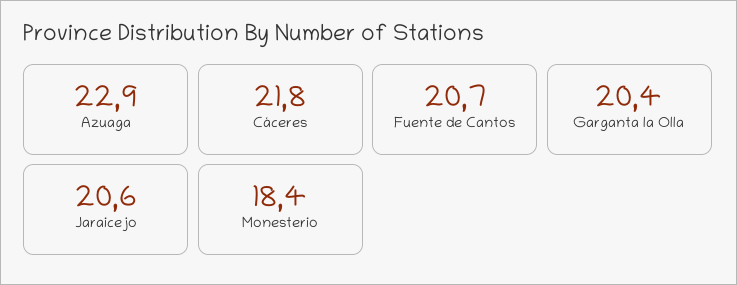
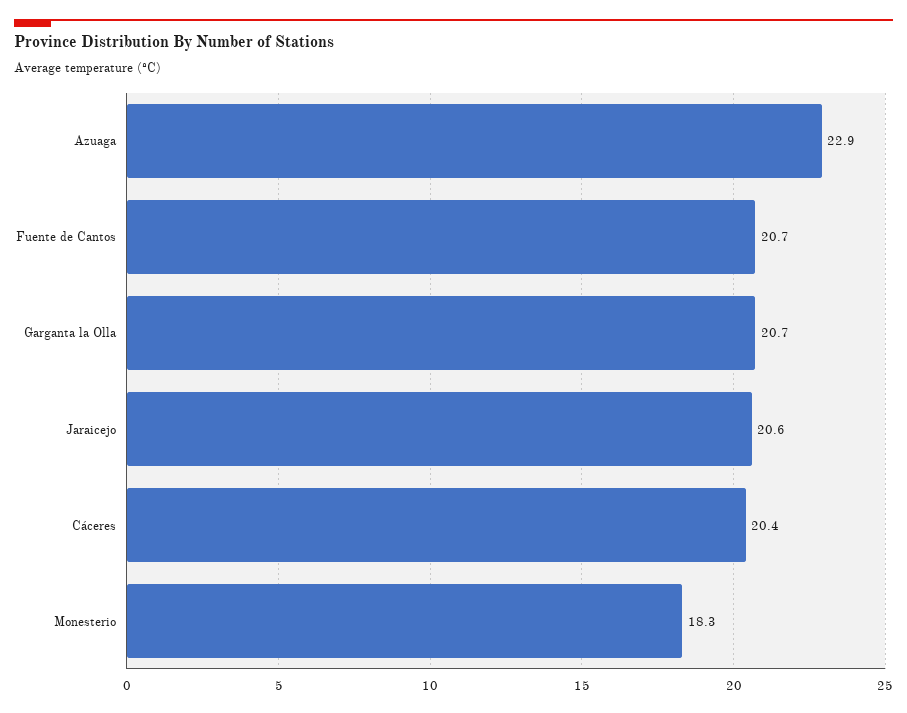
  {
    "Azuaga": 22.9,
-   "Cáceres": 21.8,
+   "Cáceres": 20.4,
    "Fuente de Cantos": 20.7,
-   "Garganta la Olla": 20.4,
+   "Garganta la Olla": 20.7,
    "Jaraicejo": 20.6,
-   "Monesterio": 18.4
+   "Monesterio": 18.3
  }

